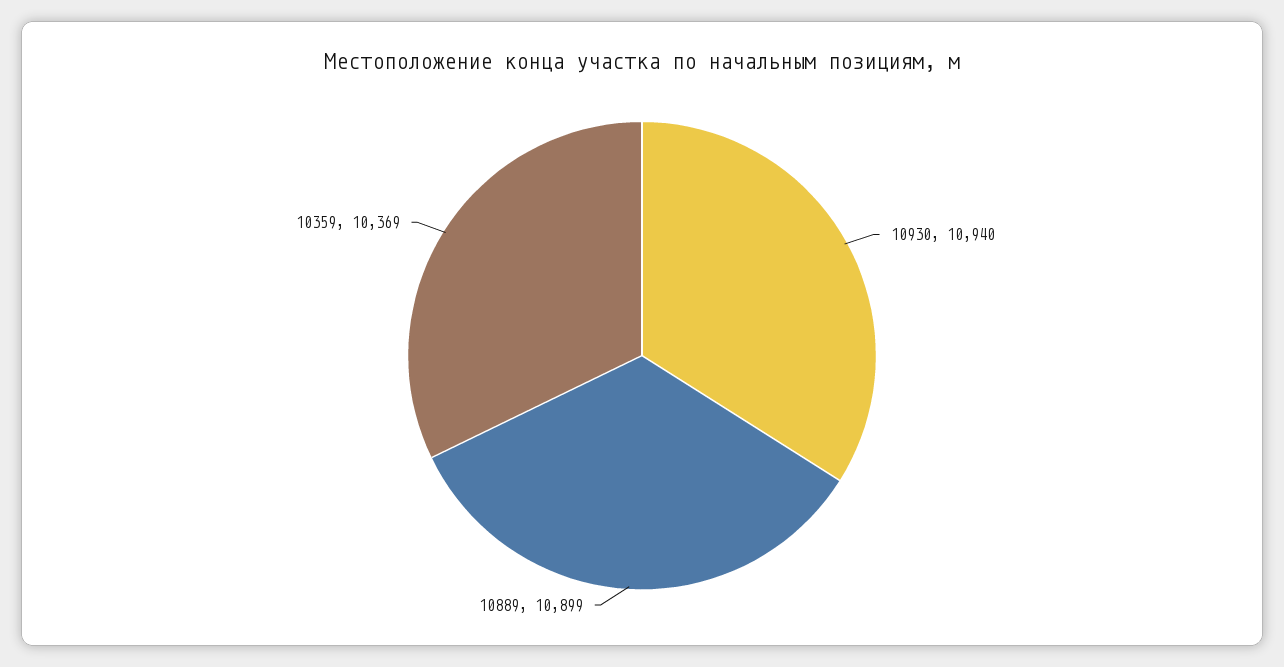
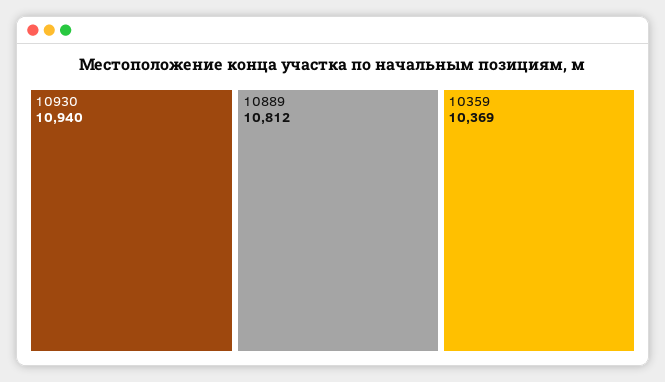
  {
    "10930": 10940,
-   "10889": 10899,
+   "10889": 10812,
    "10359": 10369
  }

